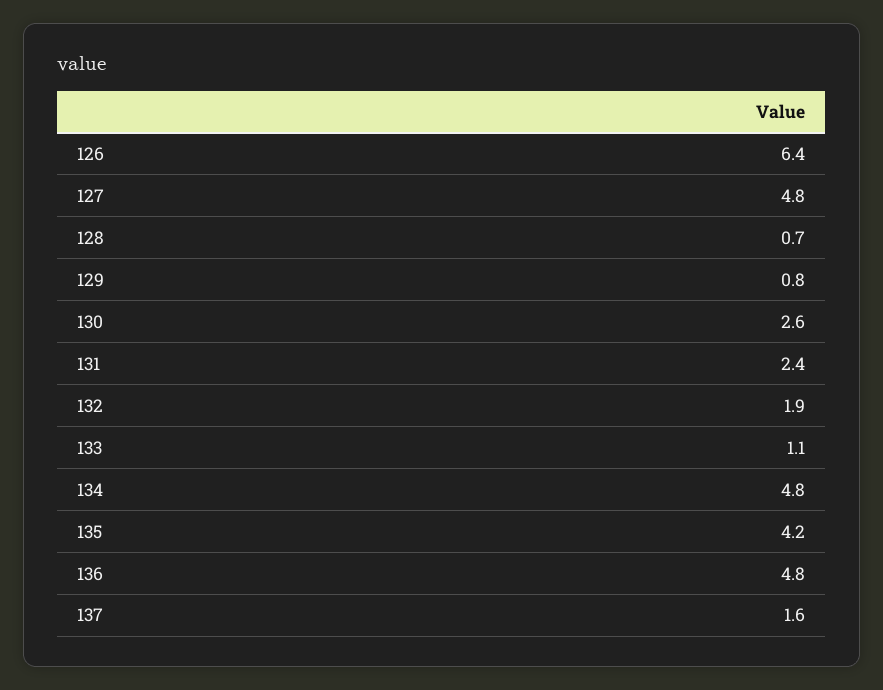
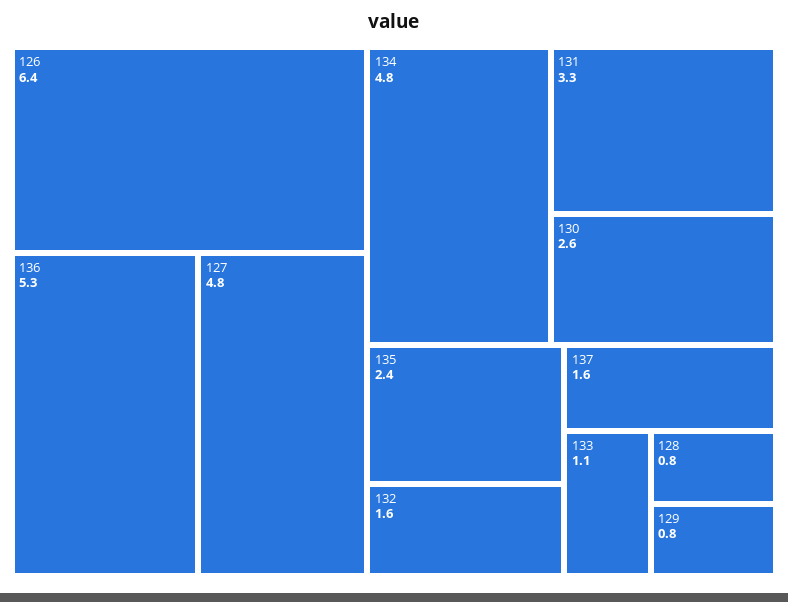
  {
    "126": 6.4,
    "127": 4.8,
-   "128": 0.7,
+   "128": 0.8,
    "129": 0.8,
    "130": 2.6,
-   "131": 2.4,
+   "131": 3.3,
-   "132": 1.9,
+   "132": 1.6,
    "133": 1.1,
    "134": 4.8,
-   "135": 4.2,
+   "135": 2.4,
-   "136": 4.8,
+   "136": 5.3,
    "137": 1.6
  }

